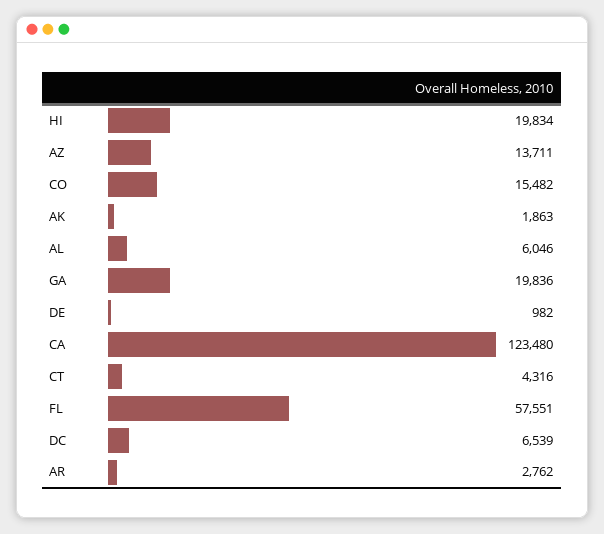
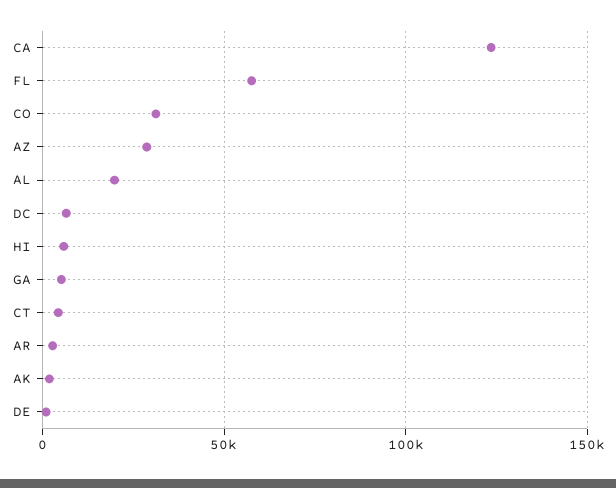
  {
-   "HI": 19834,
+   "HI": 5000,
-   "AZ": 13711,
+   "AZ": 30000,
-   "CO": 15482,
+   "CO": 30000,
    "AK": 1863,
-   "AL": 6046,
+   "AL": 20000,
-   "GA": 19836,
+   "GA": 5000,
    "DE": 982,
    "CA": 123480,
    "CT": 4316,
    "FL": 57551,
    "DC": 6539,
    "AR": 2762
  }

